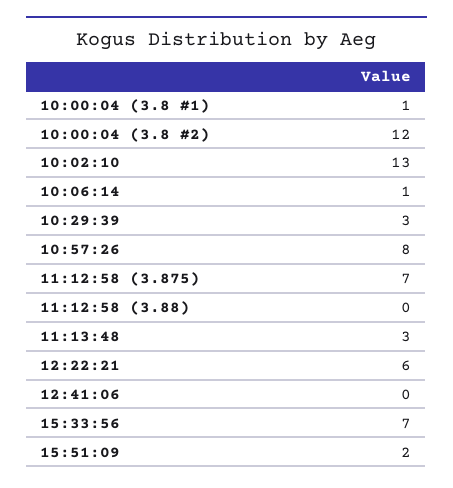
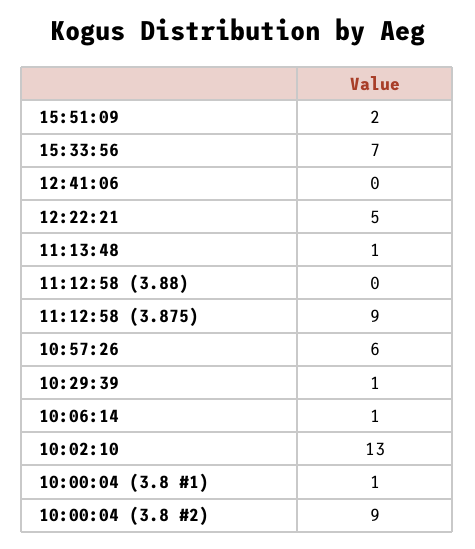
  {
    "10:00:04 (3.8 #1)": 1,
-   "10:00:04 (3.8 #2)": 12,
+   "10:00:04 (3.8 #2)": 9,
    "10:02:10": 13,
    "10:06:14": 1,
-   "10:29:39": 3,
+   "10:29:39": 1,
-   "10:57:26": 8,
+   "10:57:26": 6,
-   "11:12:58 (3.875)": 7,
+   "11:12:58 (3.875)": 9,
    "11:12:58 (3.88)": 0,
-   "11:13:48": 3,
+   "11:13:48": 1,
-   "12:22:21": 6,
+   "12:22:21": 5,
    "12:41:06": 0,
    "15:33:56": 7,
    "15:51:09": 2
  }

